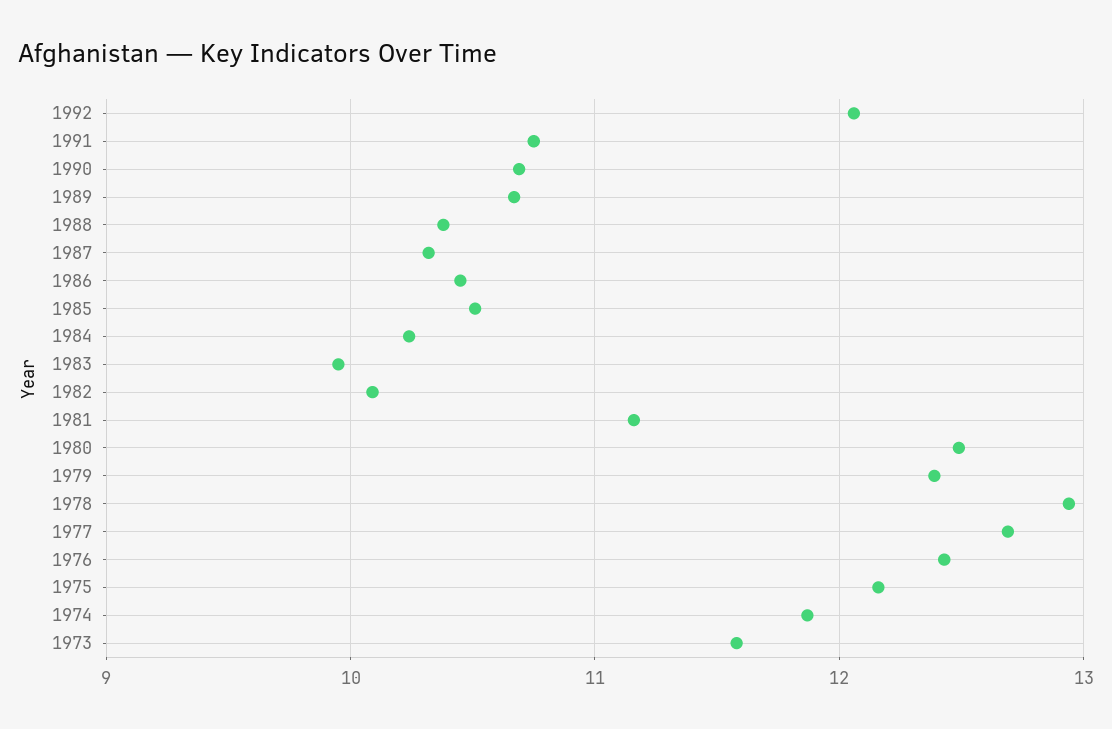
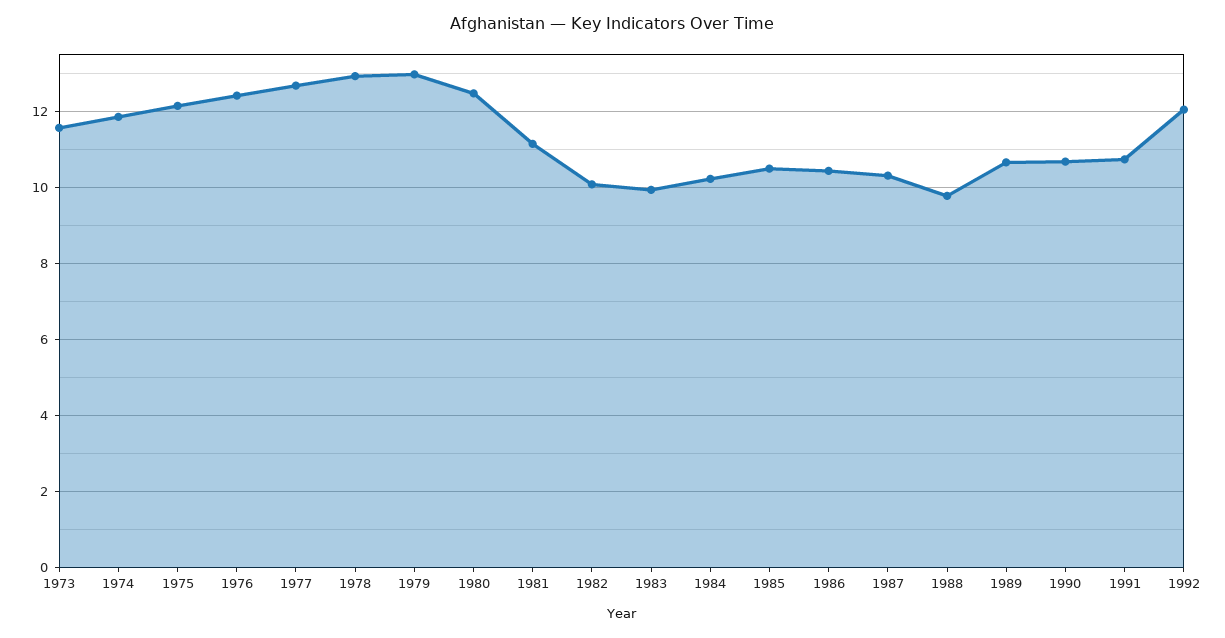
  {
    "1992": 12.1,
    "1991": 10.8,
    "1990": 10.7,
    "1989": 10.7,
-   "1988": 10.4,
+   "1988": 9.8,
    "1987": 10.3,
    "1986": 10.5,
    "1985": 10.5,
    "1984": 10.2,
    "1983": 10,
    "1982": 10.1,
    "1981": 11.2,
    "1980": 12.5,
-   "1979": 12.4,
+   "1979": 13,
    "1978": 12.9,
    "1977": 12.7,
    "1976": 12.4,
    "1975": 12.2,
    "1974": 11.9,
    "1973": 11.6
  }

